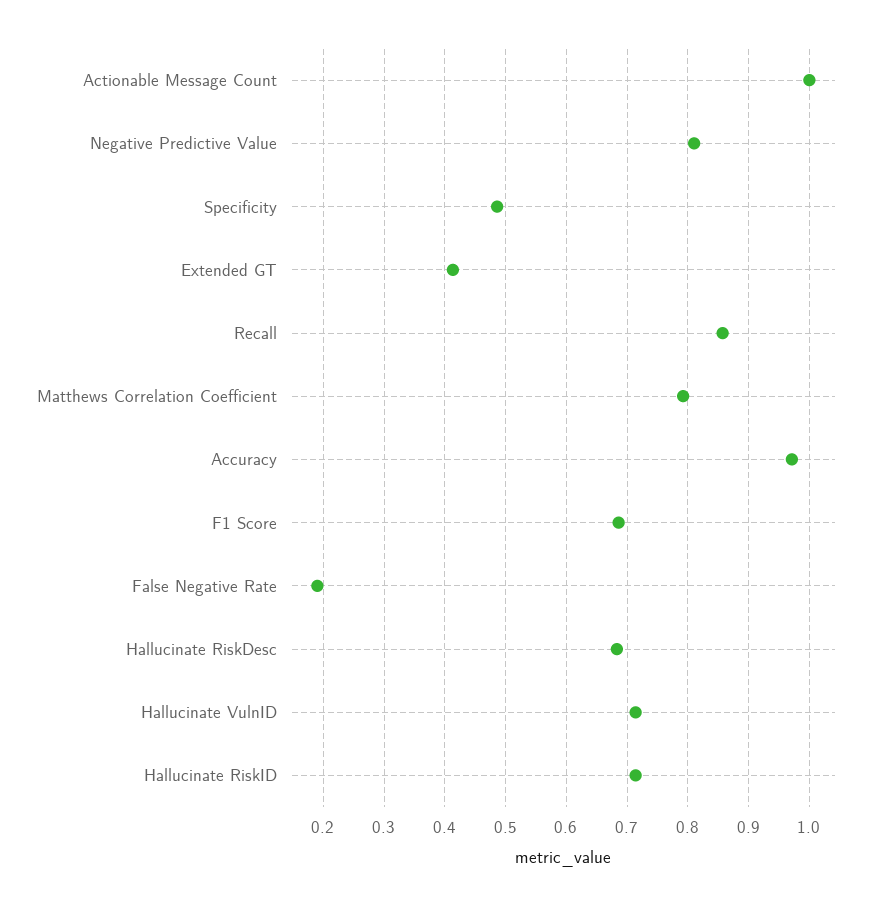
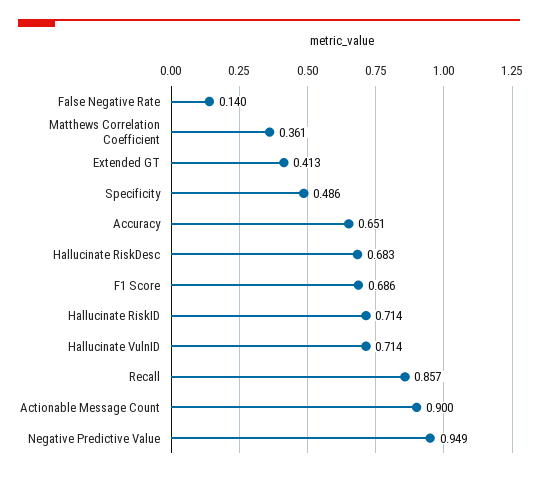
  {
-   "Actionable Message Count": 1,
+   "Actionable Message Count": 0.9,
-   "Negative Predictive Value": 0.81,
+   "Negative Predictive Value": 0.949,
    "Specificity": 0.486,
    "Extended GT": 0.413,
    "Recall": 0.857,
-   "Matthews Correlation Coefficient": 0.79,
+   "Matthews Correlation Coefficient": 0.361,
-   "Accuracy": 0.97,
+   "Accuracy": 0.651,
    "F1 Score": 0.686,
-   "False Negative Rate": 0.19,
+   "False Negative Rate": 0.14,
    "Hallucinate RiskDesc": 0.683,
    "Hallucinate VulnID": 0.714,
    "Hallucinate RiskID": 0.714
  }

